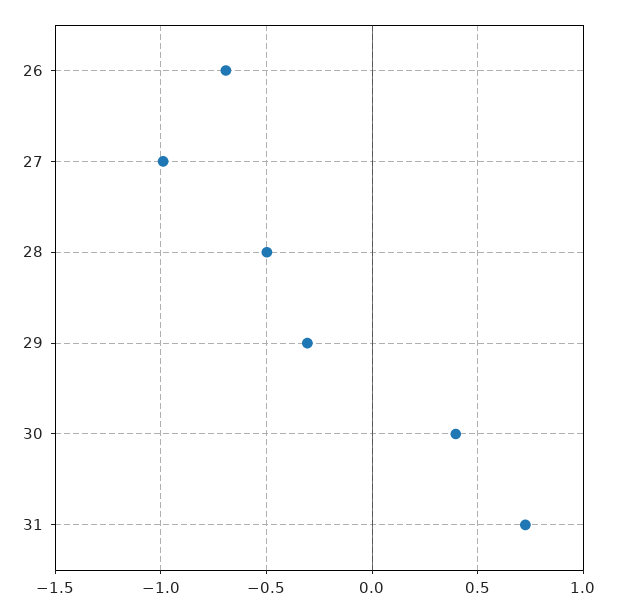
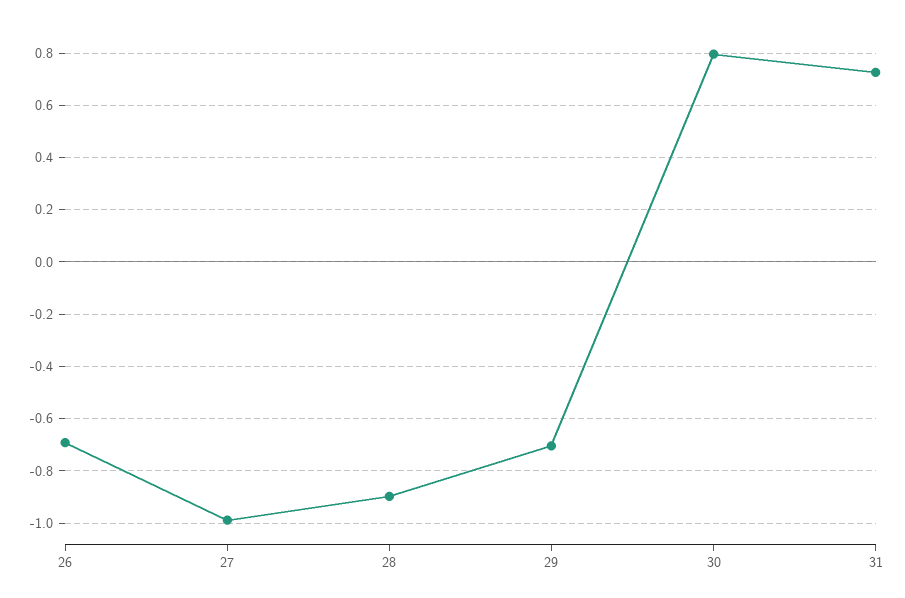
  {
    "26": -0.7,
    "27": -1,
-   "28": -0.5,
+   "28": -0.9,
-   "29": -0.3,
+   "29": -0.7,
-   "30": 0.4,
+   "30": 0.8,
    "31": 0.725
  }

